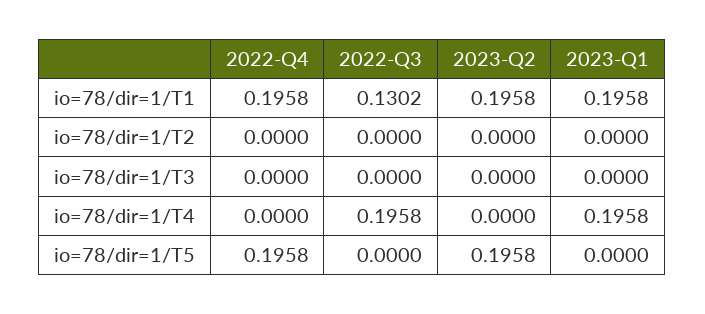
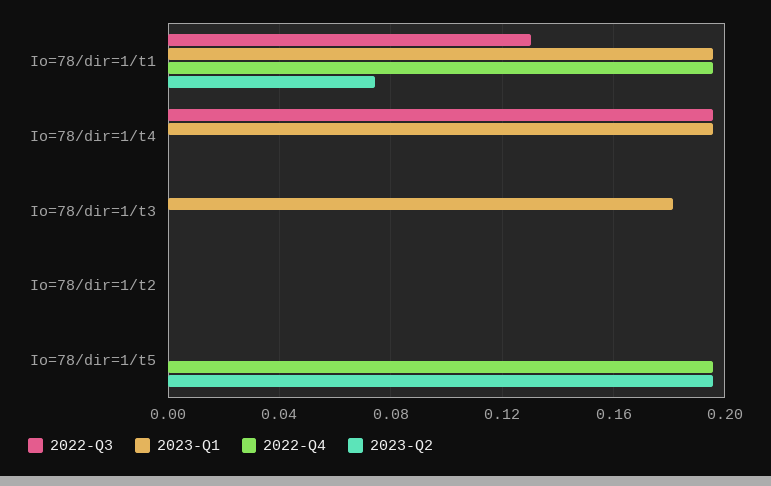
  {
    "2022-Q4": {
      "io=78/dir=1/T1": 0.1958,
      "io=78/dir=1/T2": 0,
      "io=78/dir=1/T3": 0,
      "io=78/dir=1/T4": 0,
      "io=78/dir=1/T5": 0.1958
    },
    "2022-Q3": {
      "io=78/dir=1/T1": 0.1302,
      "io=78/dir=1/T2": 0,
      "io=78/dir=1/T3": 0,
      "io=78/dir=1/T4": 0.1958,
      "io=78/dir=1/T5": 0
    },
    "2023-Q2": {
-     "io=78/dir=1/T1": 0.1958,
+     "io=78/dir=1/T1": 0.075,
      "io=78/dir=1/T2": 0,
      "io=78/dir=1/T3": 0,
      "io=78/dir=1/T4": 0,
      "io=78/dir=1/T5": 0.1958
    },
    "2023-Q1": {
      "io=78/dir=1/T1": 0.1958,
      "io=78/dir=1/T2": 0,
-     "io=78/dir=1/T3": 0,
+     "io=78/dir=1/T3": 0.18,
      "io=78/dir=1/T4": 0.1958,
      "io=78/dir=1/T5": 0
    }
  }

